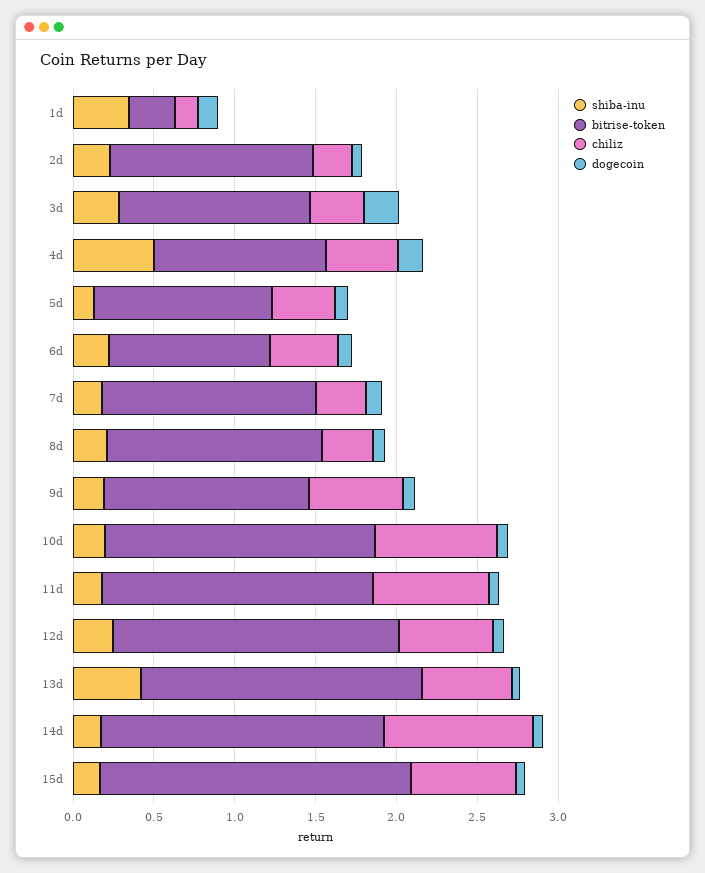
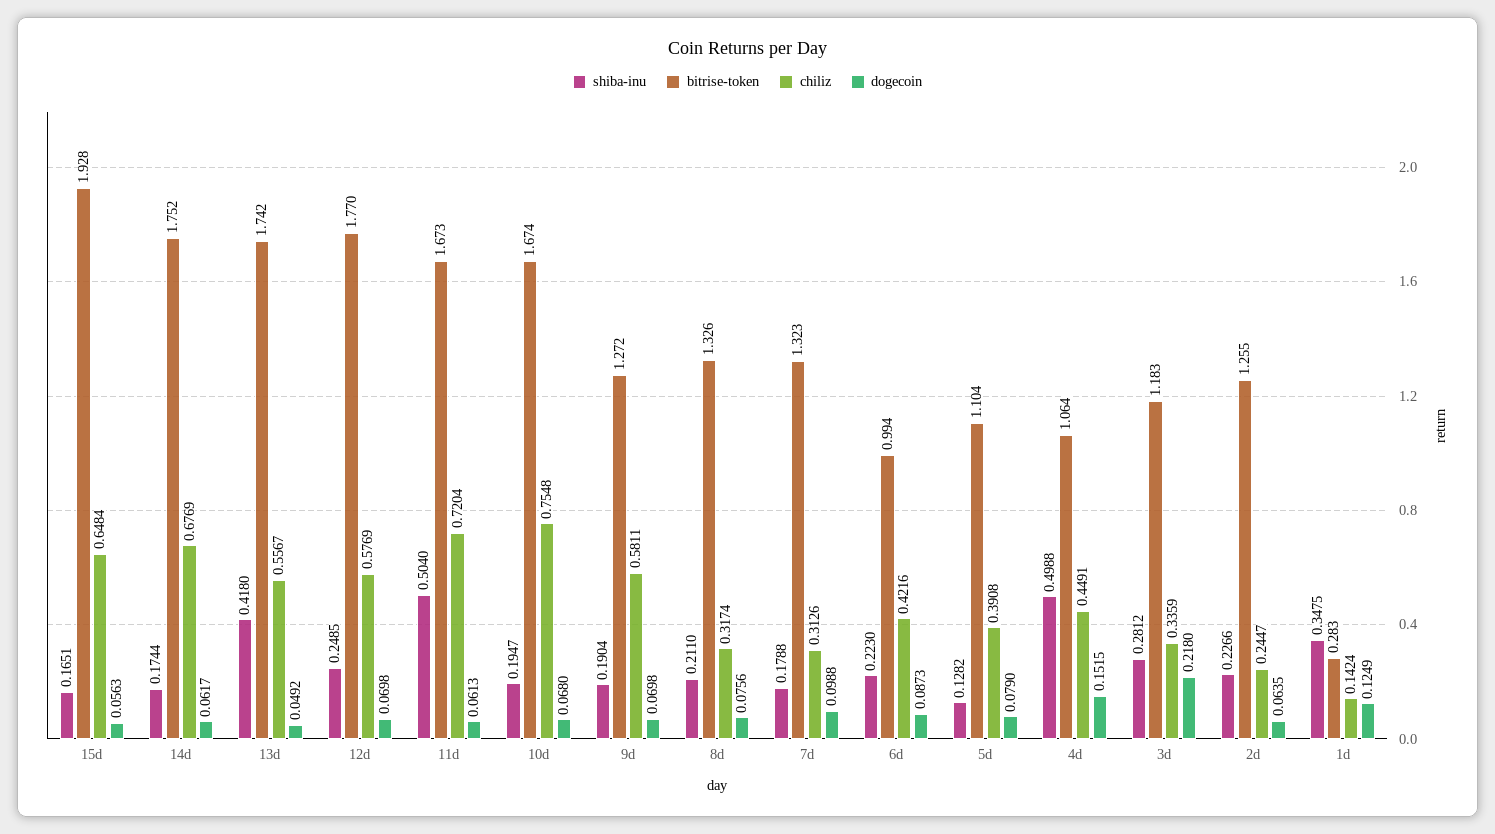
  {
    "shiba-inu": {
      "1d": 0.3475,
      "2d": 0.2266,
      "3d": 0.2812,
      "4d": 0.4988,
      "5d": 0.1282,
      "6d": 0.223,
      "7d": 0.1788,
      "8d": 0.211,
      "9d": 0.1904,
      "10d": 0.1947,
-     "11d": 0.2,
+     "11d": 0.504,
      "12d": 0.2485,
      "13d": 0.418,
      "14d": 0.1744,
      "15d": 0.1651
    },
    "bitrise-token": {
      "1d": 0.283,
      "2d": 1.255,
      "3d": 1.183,
      "4d": 1.064,
      "5d": 1.104,
      "6d": 0.994,
      "7d": 1.323,
      "8d": 1.326,
      "9d": 1.272,
      "10d": 1.674,
      "11d": 1.673,
      "12d": 1.77,
      "13d": 1.742,
      "14d": 1.752,
      "15d": 1.928
    },
    "chiliz": {
      "1d": 0.1424,
      "2d": 0.2447,
      "3d": 0.3359,
      "4d": 0.4491,
      "5d": 0.3908,
      "6d": 0.4216,
      "7d": 0.3126,
      "8d": 0.3174,
      "9d": 0.5811,
      "10d": 0.7548,
      "11d": 0.7204,
      "12d": 0.5769,
      "13d": 0.5567,
-     "14d": 0.9,
+     "14d": 0.6769,
      "15d": 0.6484
    },
    "dogecoin": {
      "1d": 0.1249,
      "2d": 0.0635,
      "3d": 0.218,
      "4d": 0.1515,
      "5d": 0.079,
      "6d": 0.0873,
      "7d": 0.0988,
      "8d": 0.0756,
      "9d": 0.0698,
      "10d": 0.068,
      "11d": 0.0613,
      "12d": 0.0698,
      "13d": 0.0492,
      "14d": 0.0617,
      "15d": 0.0563
    }
  }

